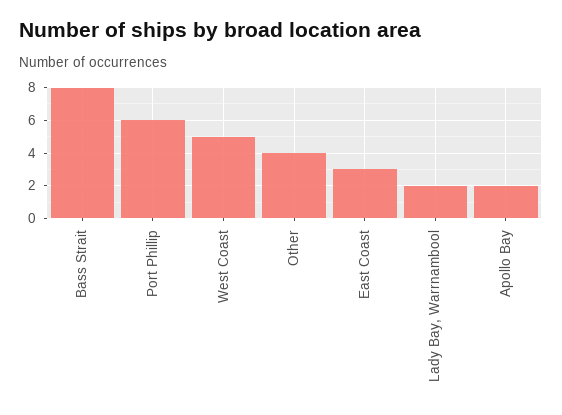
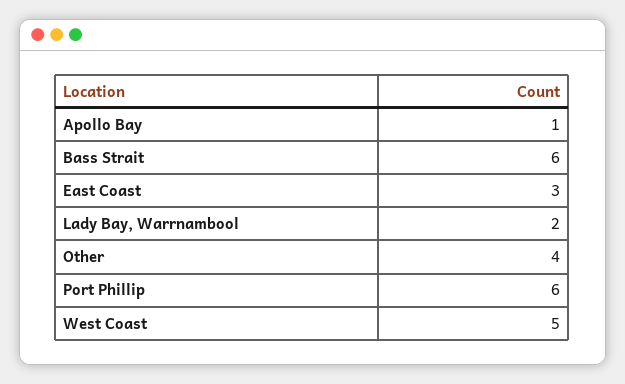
  {
-   "Bass Strait": 8,
+   "Bass Strait": 6,
    "Port Phillip": 6,
    "West Coast": 5,
    "Other": 4,
    "East Coast": 3,
    "Lady Bay, Warrnambool": 2,
-   "Apollo Bay": 2
+   "Apollo Bay": 1
  }

